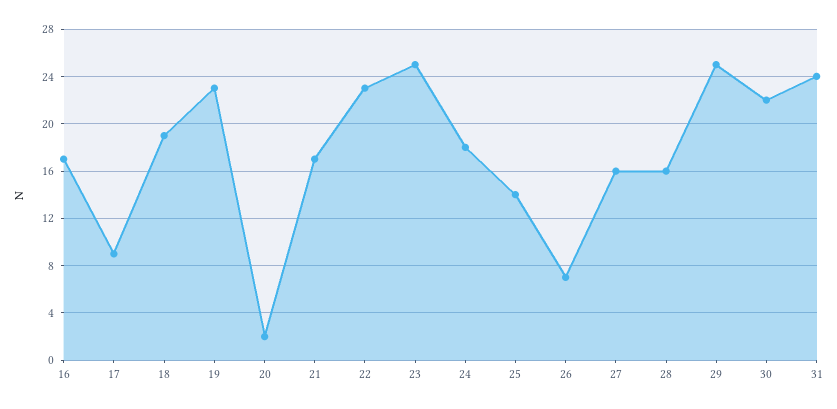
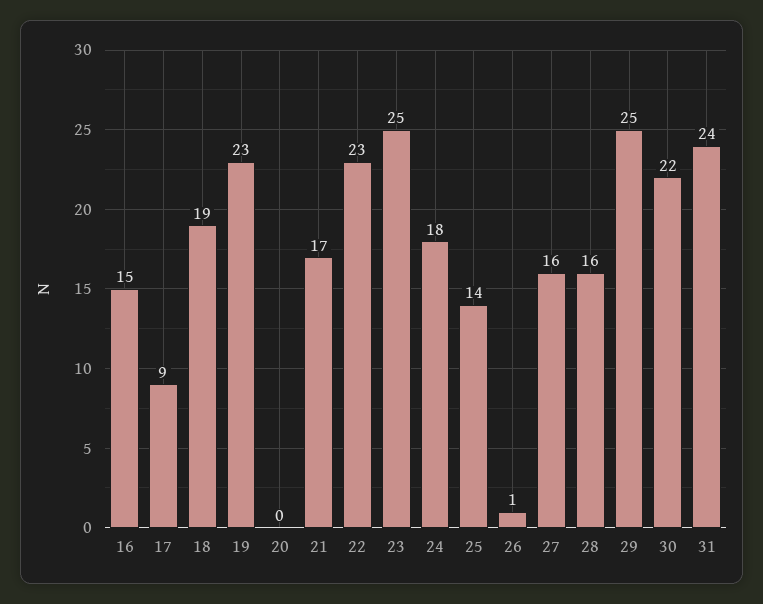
  {
-   "16": 17,
+   "16": 15,
    "17": 9,
    "18": 19,
    "19": 23,
-   "20": 2,
+   "20": 0,
    "21": 17,
    "22": 23,
    "23": 25,
    "24": 18,
    "25": 14,
-   "26": 7,
+   "26": 1,
    "27": 16,
    "28": 16,
    "29": 25,
    "30": 22,
    "31": 24
  }

